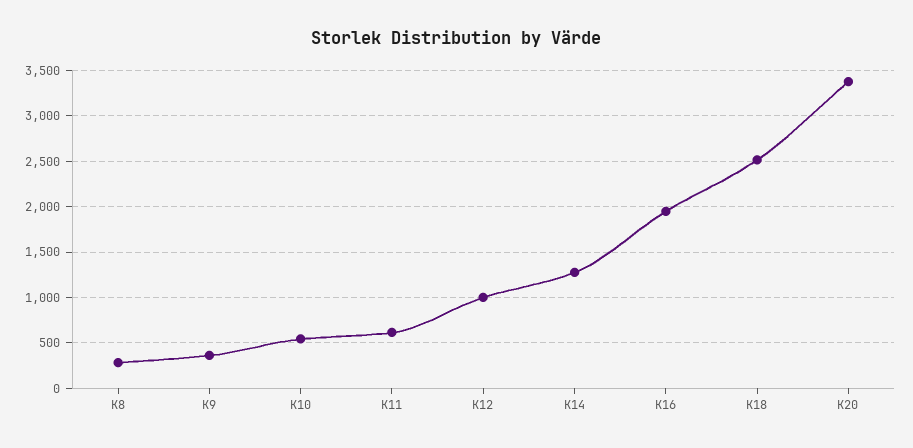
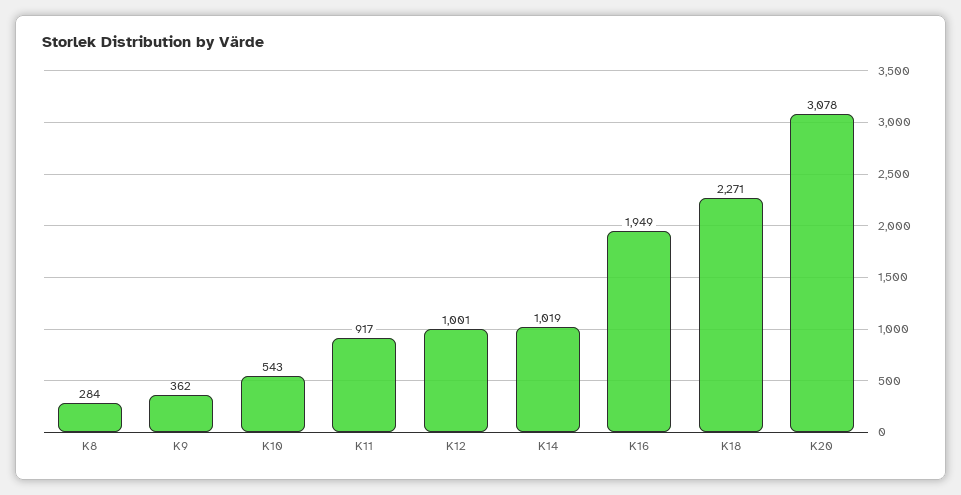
  {
    "K8": 284,
    "K9": 362,
    "K10": 543,
-   "K11": 600,
+   "K11": 917,
    "K12": 1001,
-   "K14": 1300,
+   "K14": 1019,
    "K16": 1949,
-   "K18": 2500,
+   "K18": 2271,
-   "K20": 3400
+   "K20": 3078
  }

